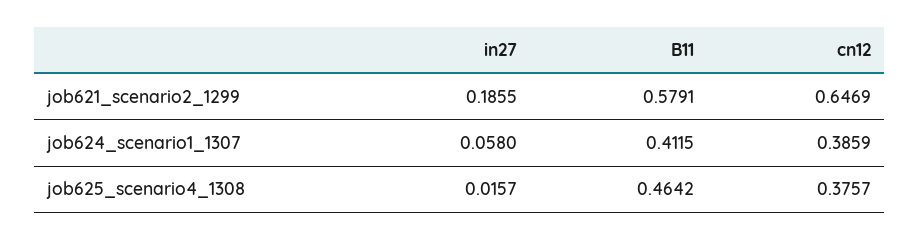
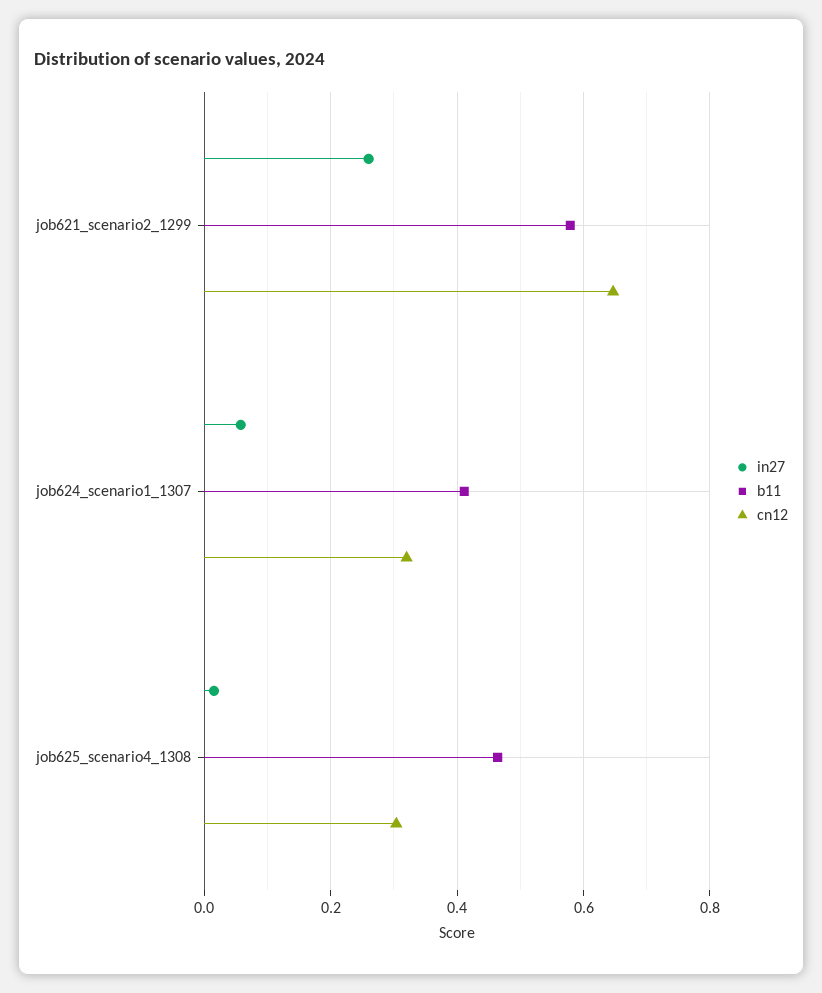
  {
    "in27": {
-     "job621_scenario2_1299": 0.1855,
+     "job621_scenario2_1299": 0.26,
      "job624_scenario1_1307": 0.058,
      "job625_scenario4_1308": 0.0157
    },
    "B11": {
      "job621_scenario2_1299": 0.5791,
      "job624_scenario1_1307": 0.4115,
      "job625_scenario4_1308": 0.4642
    },
    "cn12": {
      "job621_scenario2_1299": 0.6469,
-     "job624_scenario1_1307": 0.3859,
+     "job624_scenario1_1307": 0.32,
-     "job625_scenario4_1308": 0.3757
+     "job625_scenario4_1308": 0.3
    }
  }

